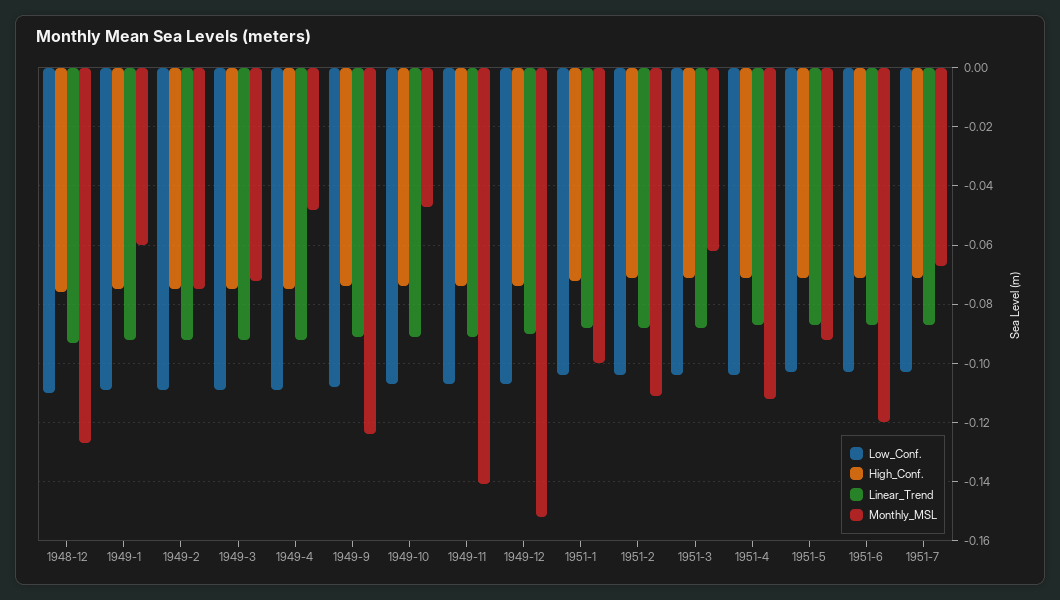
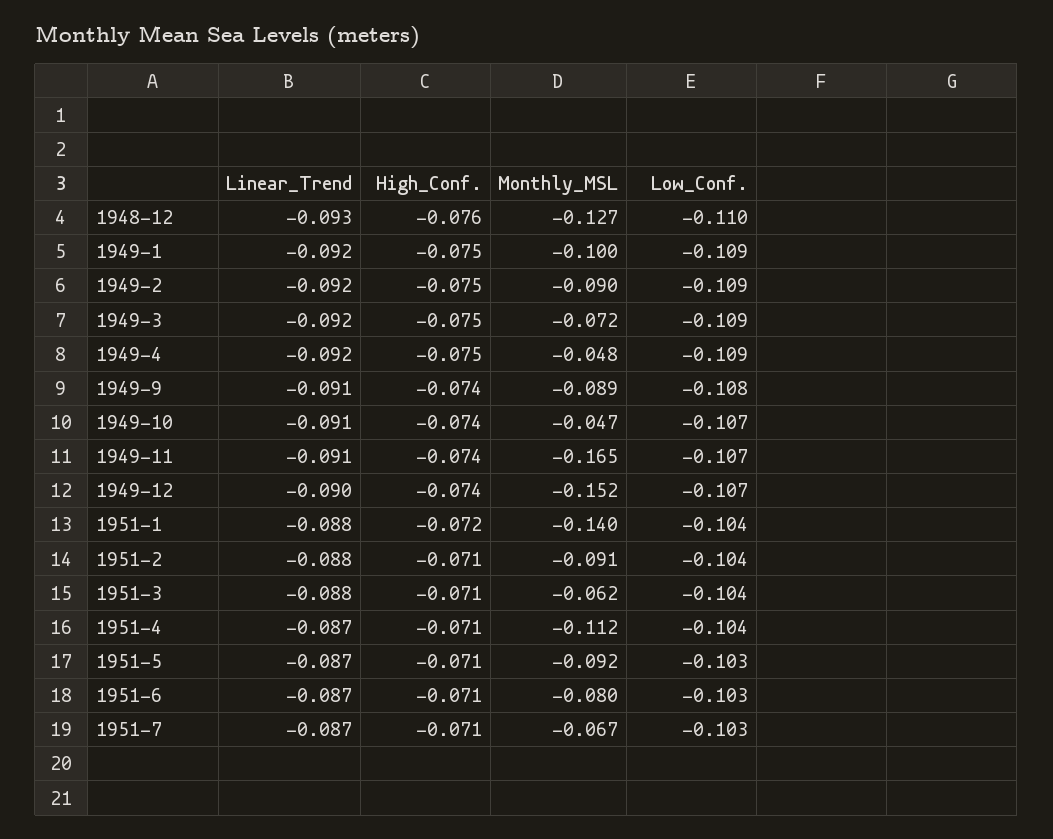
  {
    "Low_Conf.": {
      "1948-12": -0.11,
      "1949-1": -0.109,
      "1949-2": -0.109,
      "1949-3": -0.109,
      "1949-4": -0.109,
      "1949-9": -0.108,
      "1949-10": -0.107,
      "1949-11": -0.107,
      "1949-12": -0.107,
      "1951-1": -0.104,
      "1951-2": -0.104,
      "1951-3": -0.104,
      "1951-4": -0.104,
      "1951-5": -0.103,
      "1951-6": -0.103,
      "1951-7": -0.103
    },
    "High_Conf.": {
      "1948-12": -0.076,
      "1949-1": -0.075,
      "1949-2": -0.075,
      "1949-3": -0.075,
      "1949-4": -0.075,
      "1949-9": -0.074,
      "1949-10": -0.074,
      "1949-11": -0.074,
      "1949-12": -0.074,
      "1951-1": -0.072,
      "1951-2": -0.071,
      "1951-3": -0.071,
      "1951-4": -0.071,
      "1951-5": -0.071,
      "1951-6": -0.071,
      "1951-7": -0.071
    },
    "Linear_Trend": {
      "1948-12": -0.093,
      "1949-1": -0.092,
      "1949-2": -0.092,
      "1949-3": -0.092,
      "1949-4": -0.092,
      "1949-9": -0.091,
      "1949-10": -0.091,
      "1949-11": -0.091,
      "1949-12": -0.09,
      "1951-1": -0.088,
      "1951-2": -0.088,
      "1951-3": -0.088,
      "1951-4": -0.087,
      "1951-5": -0.087,
      "1951-6": -0.087,
      "1951-7": -0.087
    },
    "Monthly_MSL": {
      "1948-12": -0.127,
-     "1949-1": -0.06,
+     "1949-1": -0.1,
-     "1949-2": -0.075,
+     "1949-2": -0.09,
      "1949-3": -0.072,
      "1949-4": -0.048,
-     "1949-9": -0.125,
+     "1949-9": -0.089,
      "1949-10": -0.047,
-     "1949-11": -0.14,
+     "1949-11": -0.165,
      "1949-12": -0.152,
-     "1951-1": -0.1,
+     "1951-1": -0.14,
-     "1951-2": -0.11,
+     "1951-2": -0.091,
      "1951-3": -0.062,
      "1951-4": -0.112,
      "1951-5": -0.092,
-     "1951-6": -0.12,
+     "1951-6": -0.08,
      "1951-7": -0.067
    }
  }

